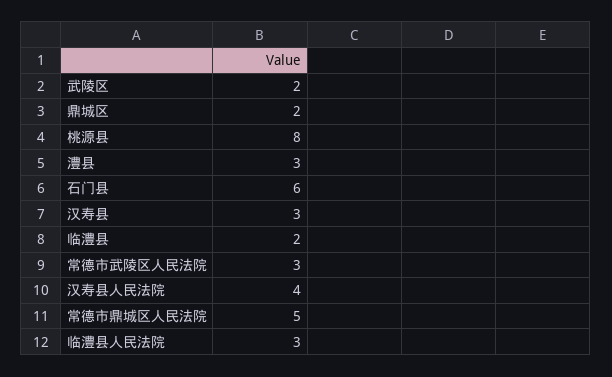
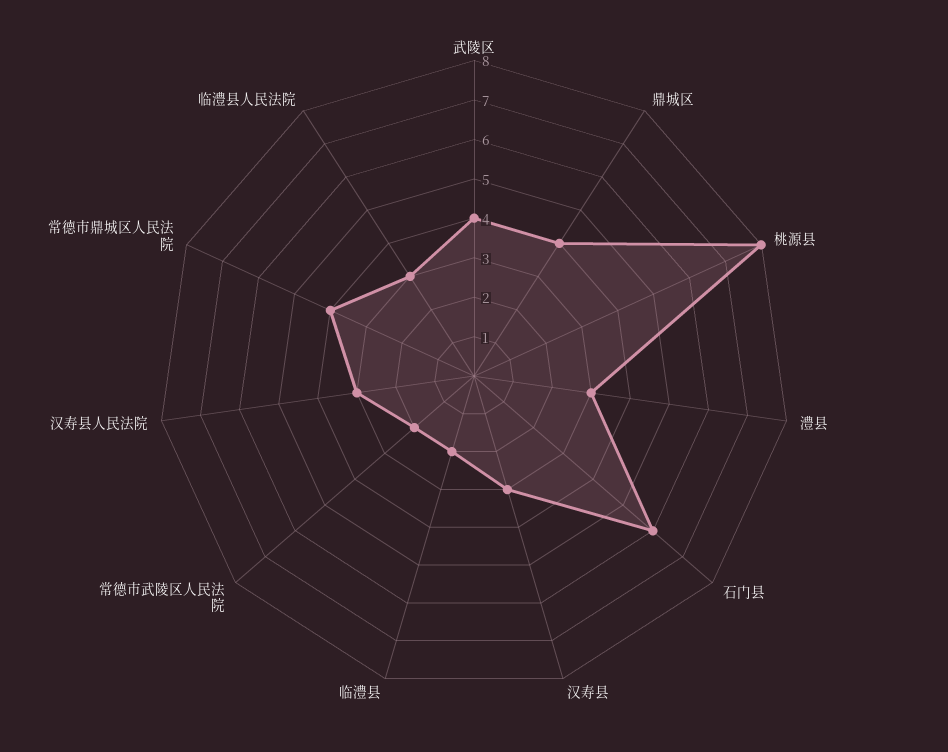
  {
-   "武陵区": 2,
+   "武陵区": 4,
-   "鼎城区": 2,
+   "鼎城区": 4,
    "桃源县": 8,
    "澧县": 3,
    "石门县": 6,
    "汉寿县": 3,
    "临澧县": 2,
-   "常德市武陵区人民法院": 3,
+   "常德市武陵区人民法院": 2,
-   "汉寿县人民法院": 4,
+   "汉寿县人民法院": 3,
-   "常德市鼎城区人民法院": 5,
+   "常德市鼎城区人民法院": 4,
    "临澧县人民法院": 3
  }

